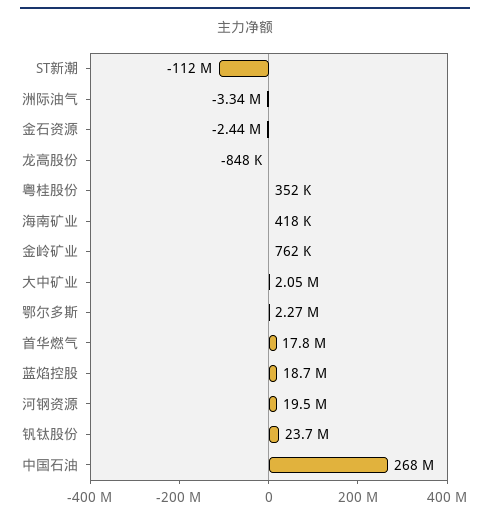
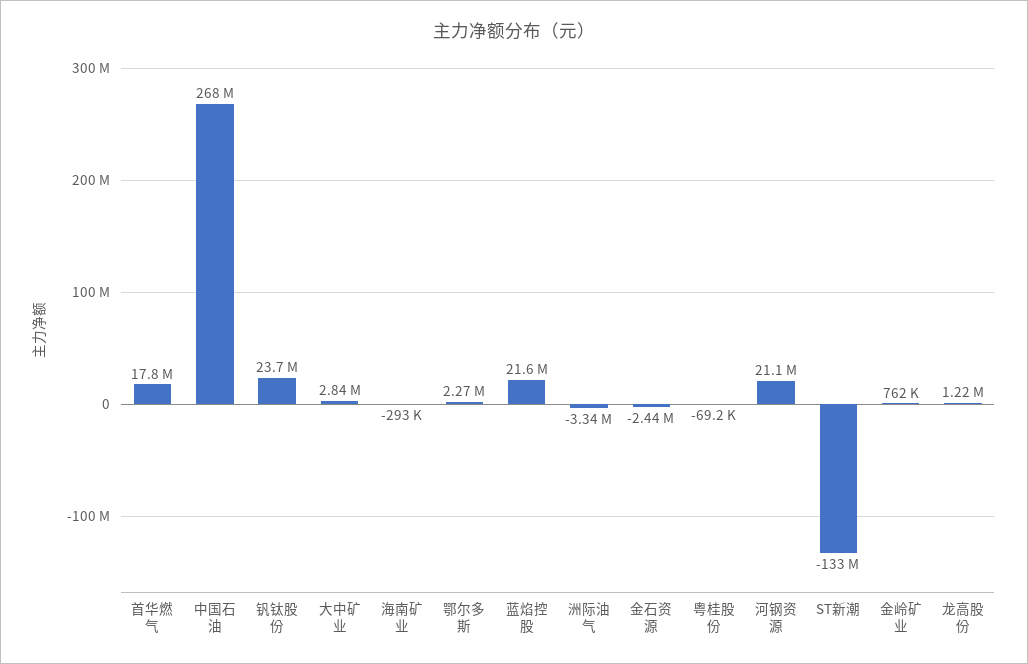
  {
-   "ST新潮": -112000000,
+   "ST新潮": -133000000,
    "洲际油气": -3340000,
    "金石资源": -2440000,
-   "龙高股份": -848000,
+   "龙高股份": 1220000,
-   "粤桂股份": 352000,
+   "粤桂股份": -69200,
-   "海南矿业": 418000,
+   "海南矿业": -293000,
    "金岭矿业": 762000,
-   "大中矿业": 2050000,
+   "大中矿业": 2840000,
    "鄂尔多斯": 2270000,
    "首华燃气": 17800000,
-   "蓝焰控股": 18700000,
+   "蓝焰控股": 21600000,
-   "河钢资源": 19500000,
+   "河钢资源": 21100000,
    "钒钛股份": 23700000,
    "中国石油": 268000000
  }

